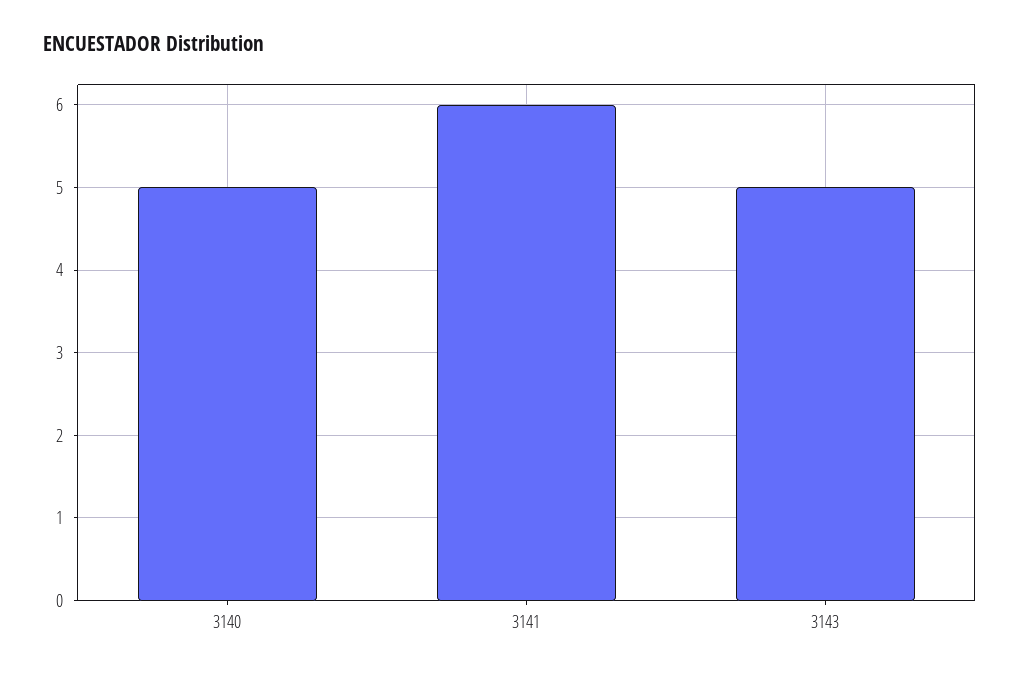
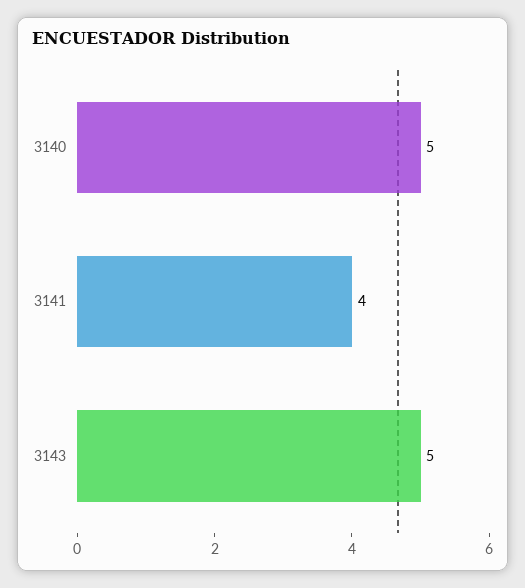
  {
    "3140": 5,
-   "3141": 6,
+   "3141": 4,
    "3143": 5
  }

